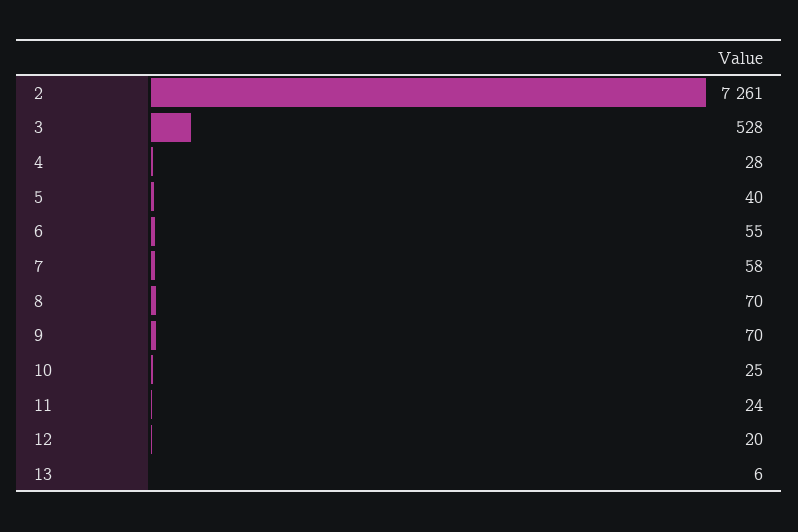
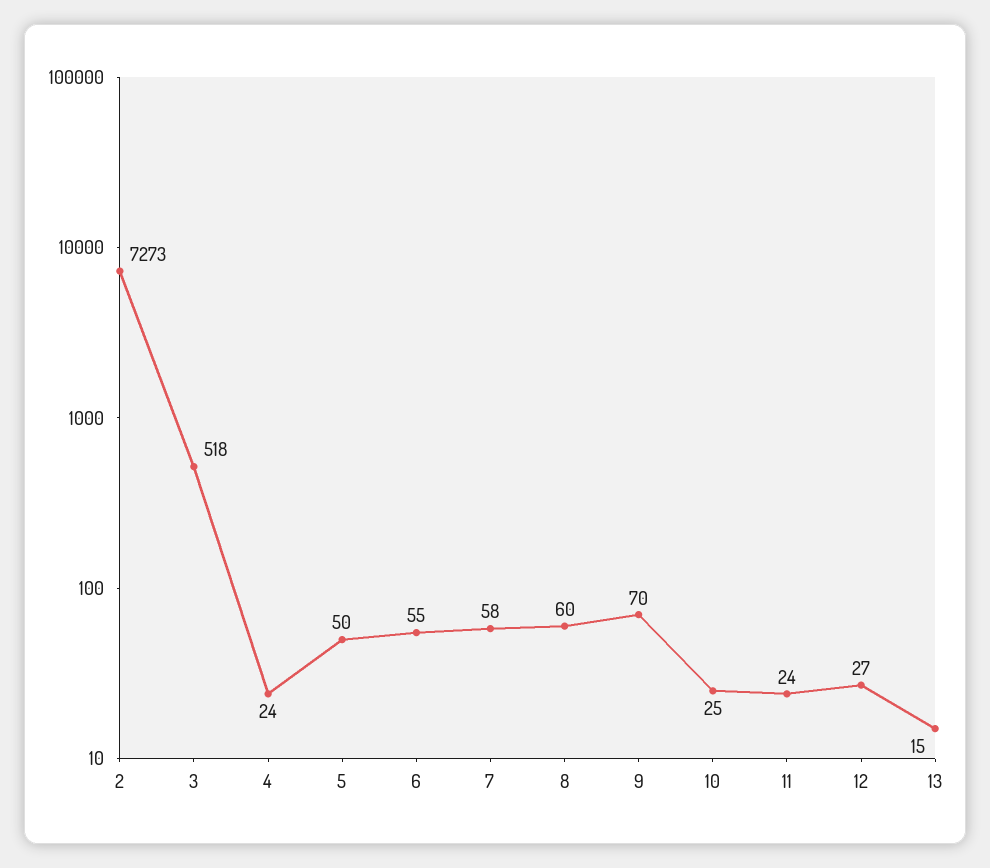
  {
-   "2": 7261,
+   "2": 7273,
-   "3": 528,
+   "3": 518,
-   "4": 28,
+   "4": 24,
-   "5": 40,
+   "5": 50,
    "6": 55,
    "7": 58,
-   "8": 70,
+   "8": 60,
    "9": 70,
    "10": 25,
    "11": 24,
-   "12": 20,
+   "12": 27,
-   "13": 6
+   "13": 15
  }

